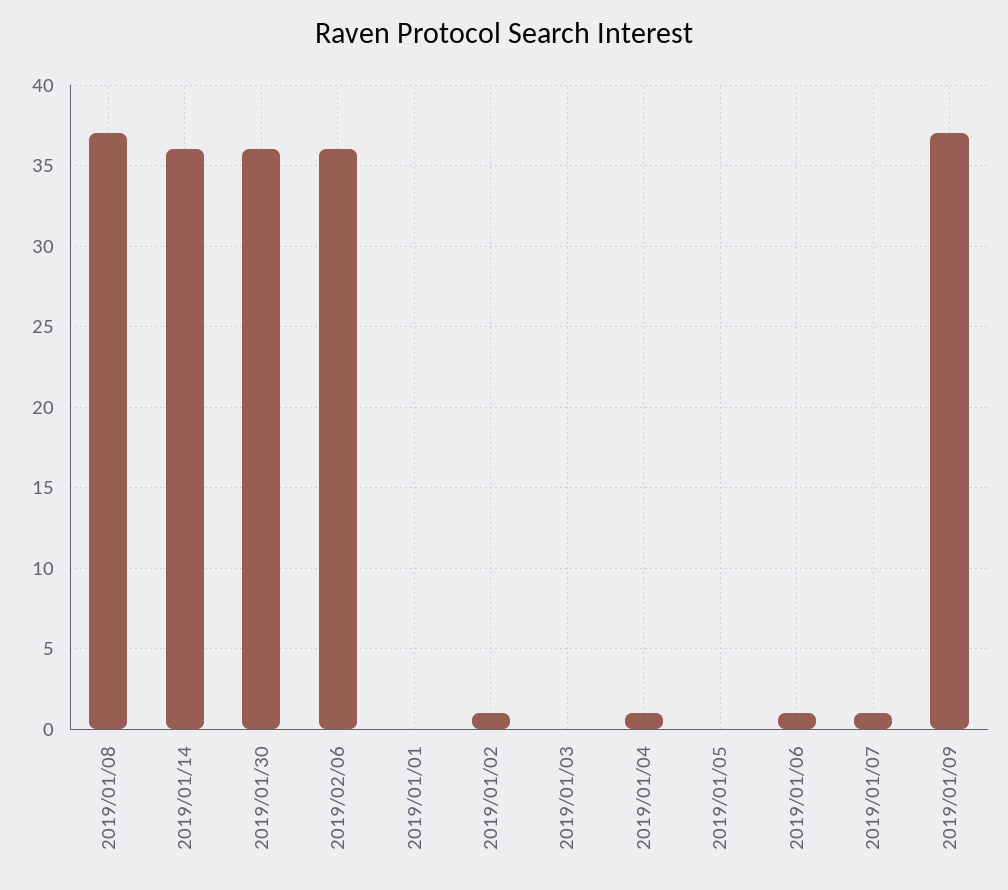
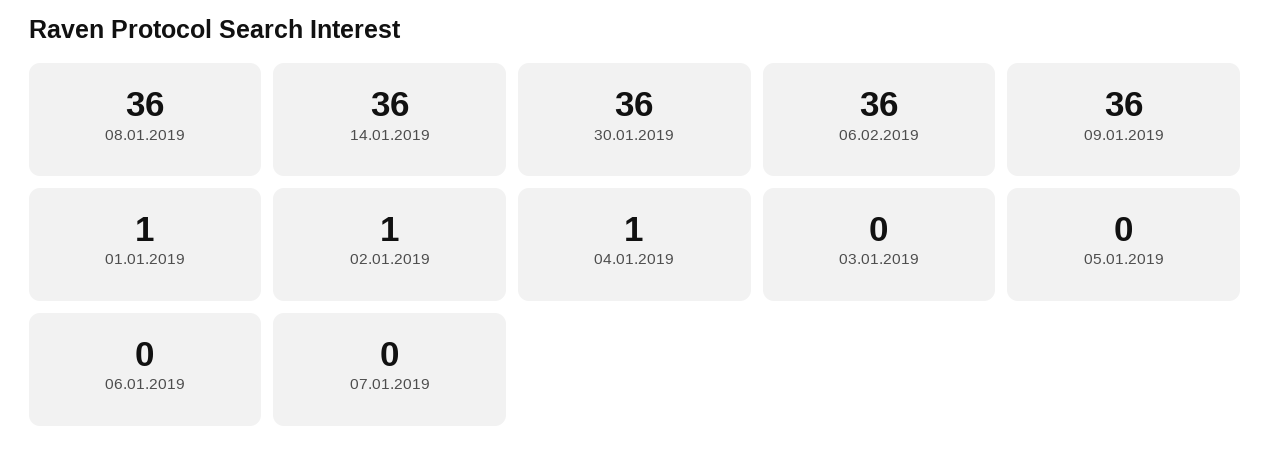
  {
-   "2019/01/08": 37,
+   "2019/01/08": 36,
    "2019/01/14": 36,
    "2019/01/30": 36,
    "2019/02/06": 36,
-   "2019/01/01": 0,
+   "2019/01/01": 1,
    "2019/01/02": 1,
    "2019/01/03": 0,
    "2019/01/04": 1,
    "2019/01/05": 0,
-   "2019/01/06": 1,
+   "2019/01/06": 0,
-   "2019/01/07": 1,
+   "2019/01/07": 0,
-   "2019/01/09": 37
+   "2019/01/09": 36
  }

